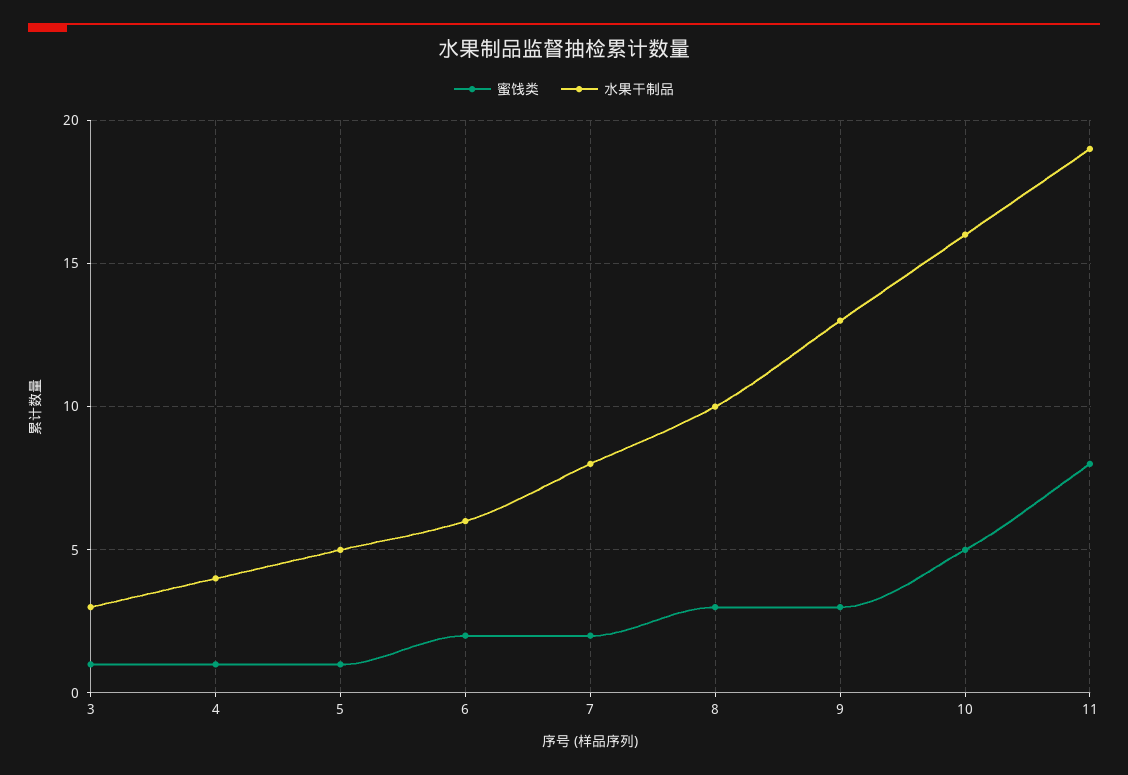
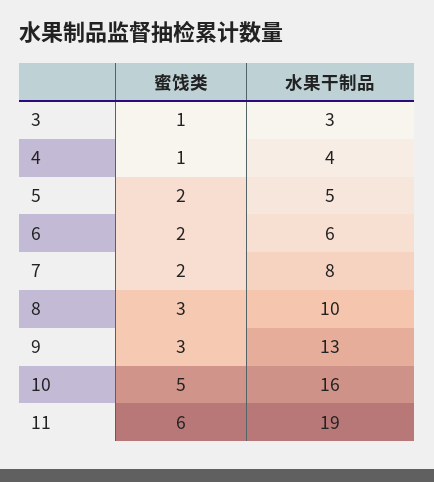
  {
    "蜜饯类": {
      "3": 1,
      "4": 1,
-     "5": 1,
+     "5": 2,
      "6": 2,
      "7": 2,
      "8": 3,
      "9": 3,
      "10": 5,
-     "11": 8
+     "11": 6
    },
    "水果干制品": {
      "3": 3,
      "4": 4,
      "5": 5,
      "6": 6,
      "7": 8,
      "8": 10,
      "9": 13,
      "10": 16,
      "11": 19
    }
  }

